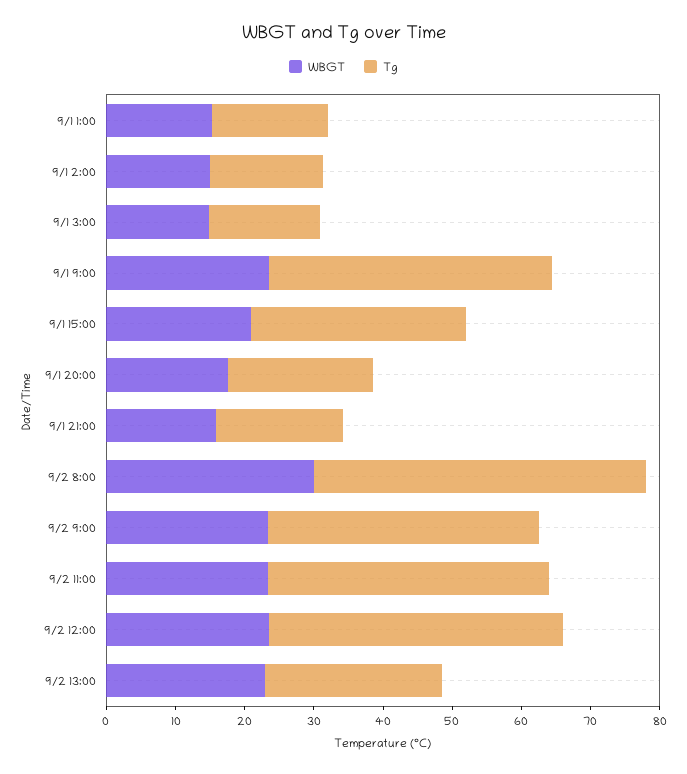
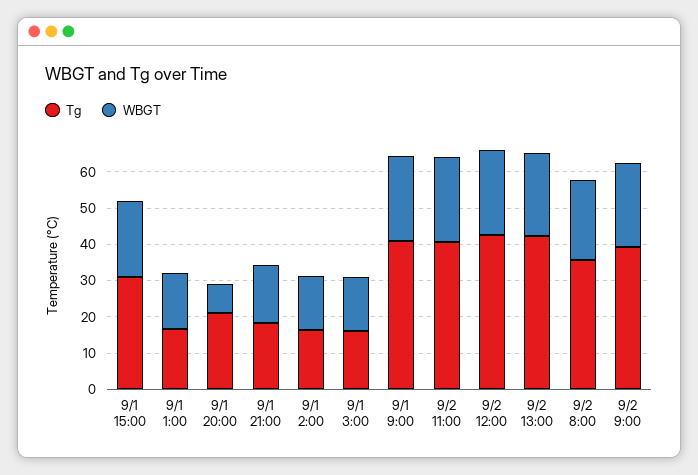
  {
    "WBGT": {
      "9/1 1:00": 16,
      "9/1 2:00": 16,
      "9/1 3:00": 14,
      "9/1 9:00": 24,
      "9/1 15:00": 20,
-     "9/1 20:00": 18,
+     "9/1 20:00": 7.5,
      "9/1 21:00": 16,
-     "9/2 8:00": 30,
+     "9/2 8:00": 22.5,
      "9/2 9:00": 24,
      "9/2 11:00": 24,
      "9/2 12:00": 24,
      "9/2 13:00": 22
    },
    "Tg": {
      "9/1 1:00": 16,
      "9/1 2:00": 16,
      "9/1 3:00": 16,
      "9/1 9:00": 40,
      "9/1 15:00": 32,
      "9/1 20:00": 22,
      "9/1 21:00": 18,
-     "9/2 8:00": 48,
+     "9/2 8:00": 35,
      "9/2 9:00": 40,
      "9/2 11:00": 40,
      "9/2 12:00": 42,
-     "9/2 13:00": 26
+     "9/2 13:00": 42.5
    }
  }

